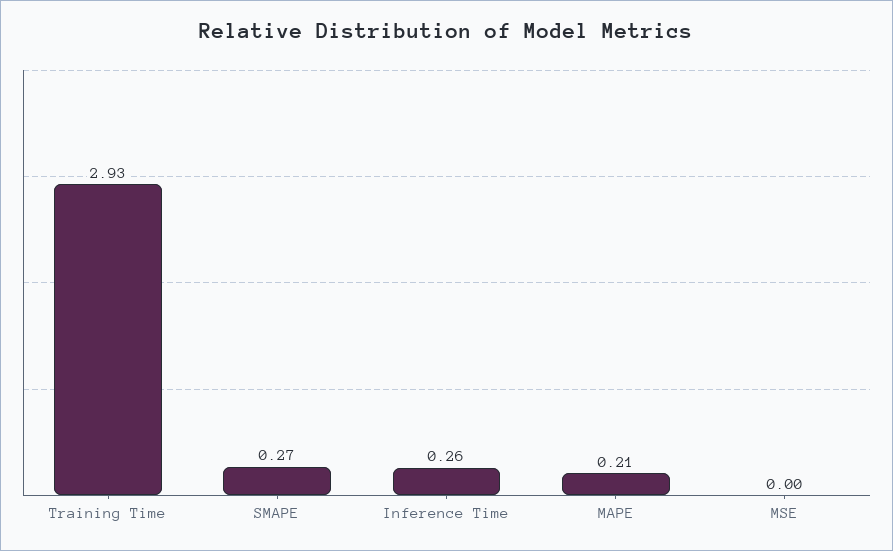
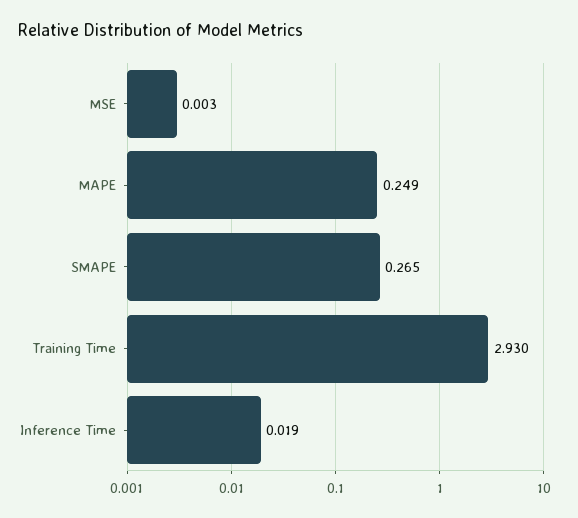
  {
    "Training Time": 2.93,
    "SMAPE": 0.265,
-   "Inference Time": 0.26,
+   "Inference Time": 0.019,
-   "MAPE": 0.21,
+   "MAPE": 0.249,
    "MSE": 0.003
  }

